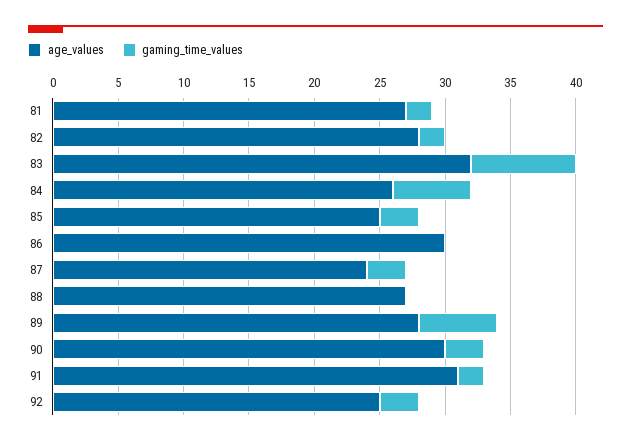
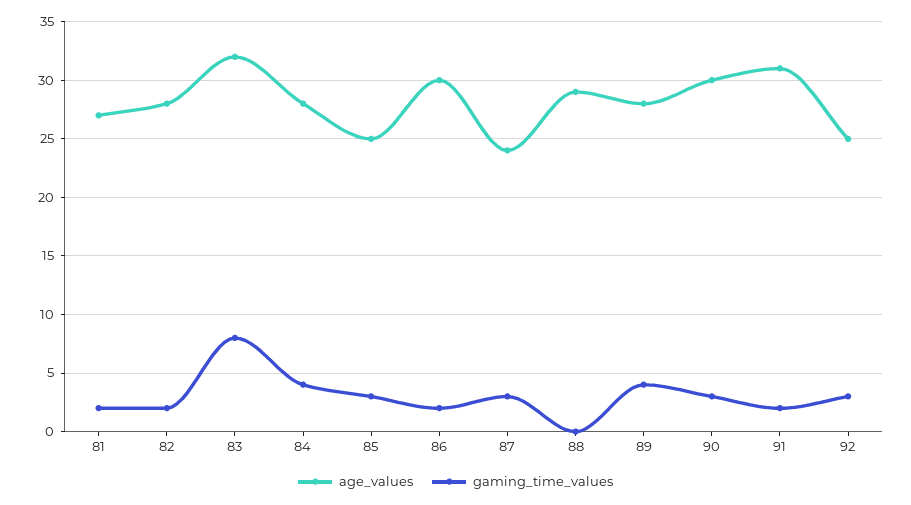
  {
    "age_values": {
      "81": 27,
      "82": 28,
      "83": 32,
-     "84": 26,
+     "84": 28,
      "85": 25,
      "86": 30,
      "87": 24,
-     "88": 27,
+     "88": 29,
      "89": 28,
      "90": 30,
      "91": 31,
      "92": 25
    },
    "gaming_time_values": {
      "81": 2,
      "82": 2,
      "83": 8,
-     "84": 6,
+     "84": 4,
      "85": 3,
-     "86": 0,
+     "86": 2,
      "87": 3,
      "88": 0,
-     "89": 6,
+     "89": 4,
      "90": 3,
      "91": 2,
      "92": 3
    }
  }

